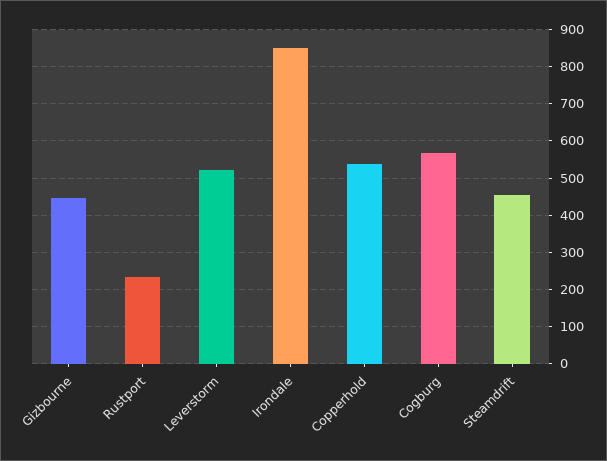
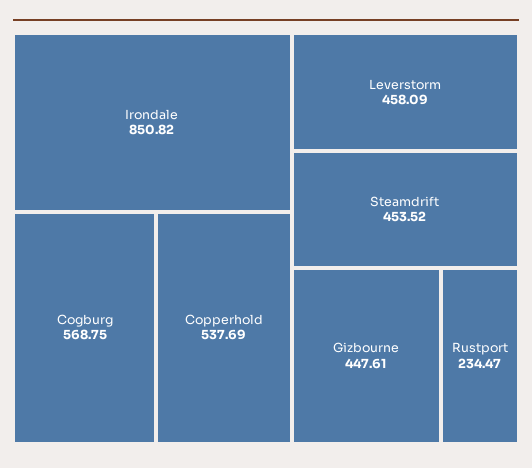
  {
    "Gizbourne": 447.61,
    "Rustport": 234.47,
-   "Leverstorm": 520,
+   "Leverstorm": 458.09,
    "Irondale": 850.82,
    "Copperhold": 537.69,
    "Cogburg": 568.75,
    "Steamdrift": 453.52
  }

